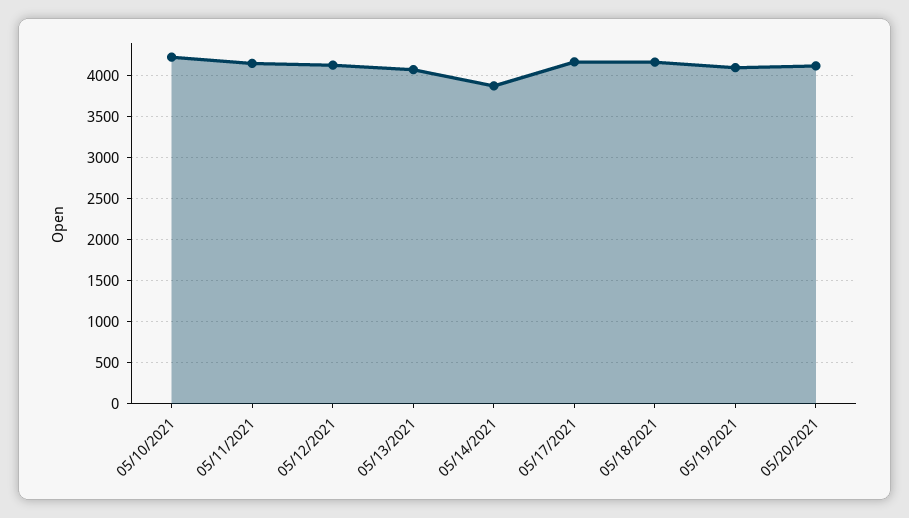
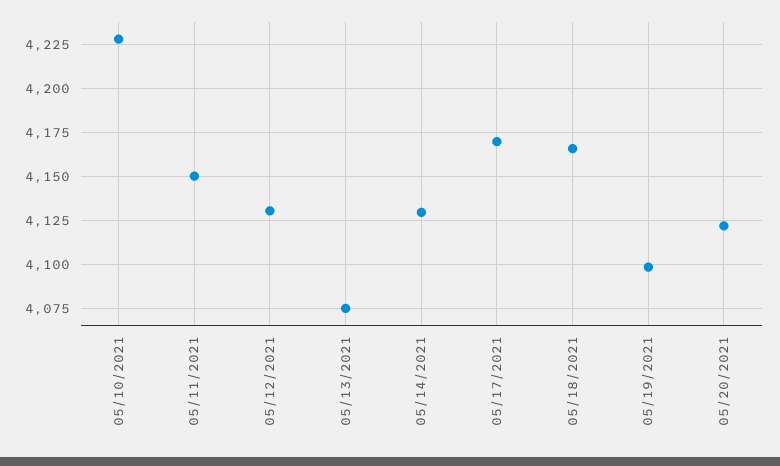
  {
    "05/10/2021": 4230,
    "05/11/2021": 4150,
    "05/12/2021": 4130,
    "05/13/2021": 4075,
-   "05/14/2021": 3900,
+   "05/14/2021": 4130,
    "05/17/2021": 4170,
    "05/18/2021": 4165,
    "05/19/2021": 4100,
    "05/20/2021": 4120
  }

